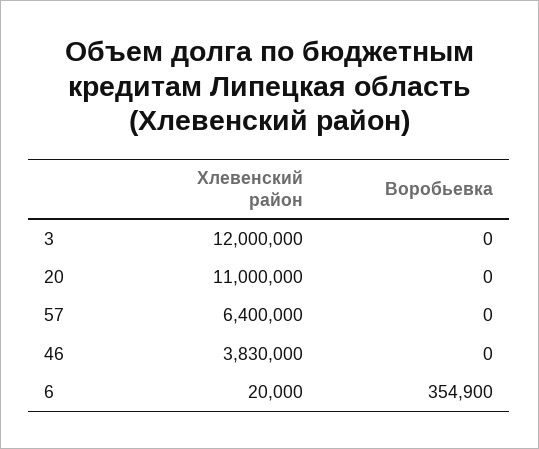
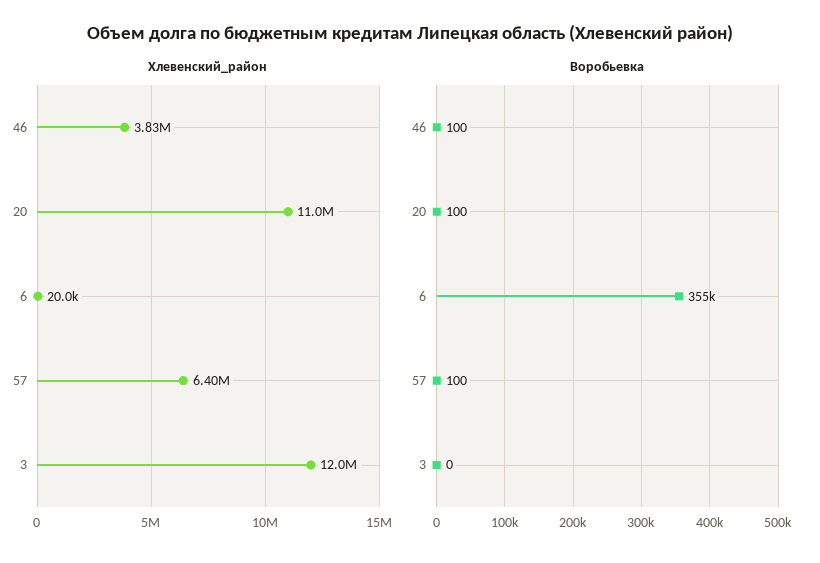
  {
    "Хлевенский район": {
      "3": 12000000,
      "20": 11000000,
      "57": 6400000,
      "46": 3830000,
      "6": 20000
    },
    "Воробьевка": {
      "3": 0,
-     "20": 0,
+     "20": 100,
-     "57": 0,
+     "57": 100,
-     "46": 0,
+     "46": 100,
      "6": 354900
    }
  }

